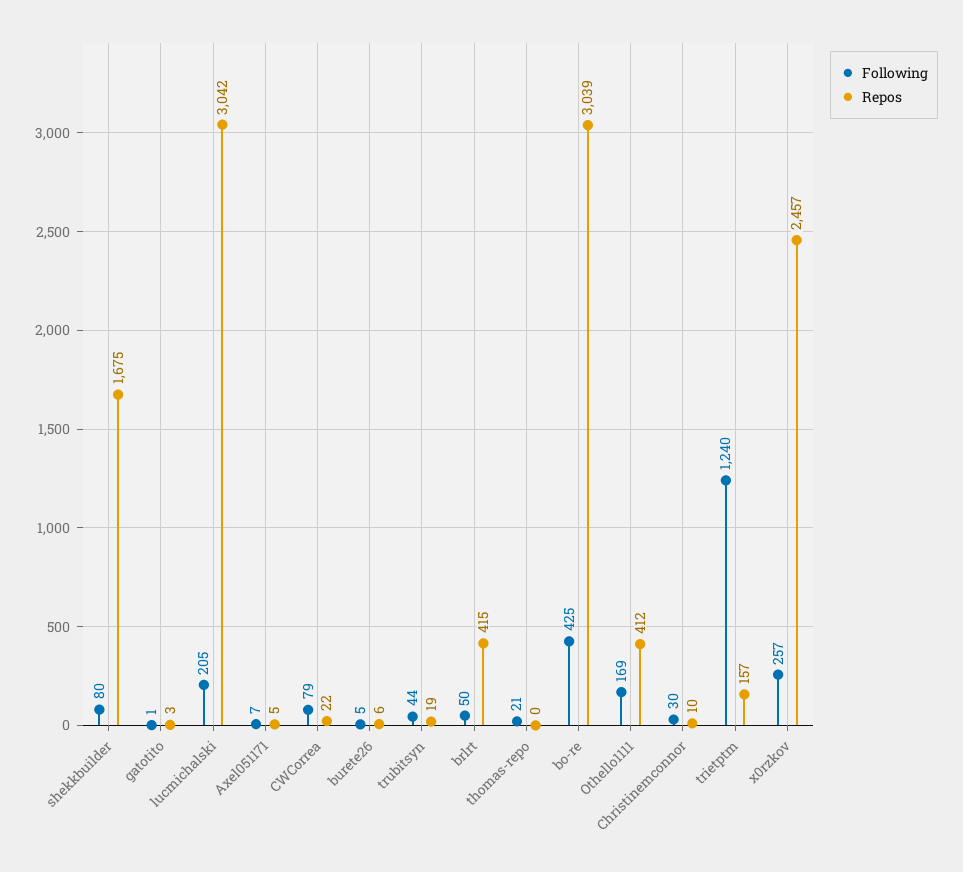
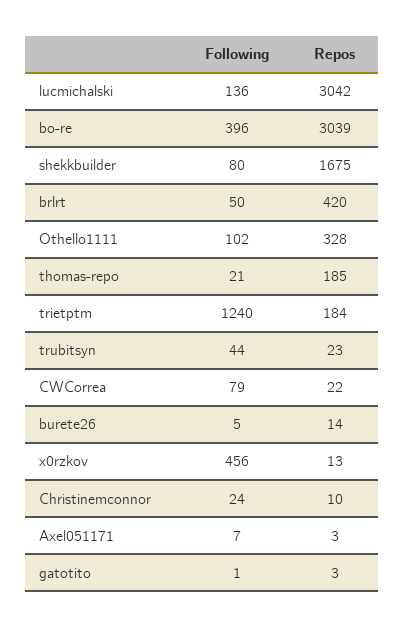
  {
    "Following": {
      "shekkbuilder": 80,
      "gatotito": 1,
-     "lucmichalski": 205,
+     "lucmichalski": 136,
      "Axel051171": 7,
      "CWCorrea": 79,
      "burete26": 5,
      "trubitsyn": 44,
      "brlrt": 50,
      "thomas-repo": 21,
-     "bo-re": 425,
+     "bo-re": 396,
-     "Othello1111": 169,
+     "Othello1111": 102,
-     "Christinemconnor": 30,
+     "Christinemconnor": 24,
      "trietptm": 1240,
-     "x0rzkov": 257
+     "x0rzkov": 456
    },
    "Repos": {
      "shekkbuilder": 1675,
      "gatotito": 3,
      "lucmichalski": 3042,
-     "Axel051171": 5,
+     "Axel051171": 3,
      "CWCorrea": 22,
-     "burete26": 6,
+     "burete26": 14,
-     "trubitsyn": 19,
+     "trubitsyn": 23,
-     "brlrt": 415,
+     "brlrt": 420,
-     "thomas-repo": 0,
+     "thomas-repo": 185,
      "bo-re": 3039,
-     "Othello1111": 412,
+     "Othello1111": 328,
      "Christinemconnor": 10,
-     "trietptm": 157,
+     "trietptm": 184,
-     "x0rzkov": 2457
+     "x0rzkov": 13
    }
  }

